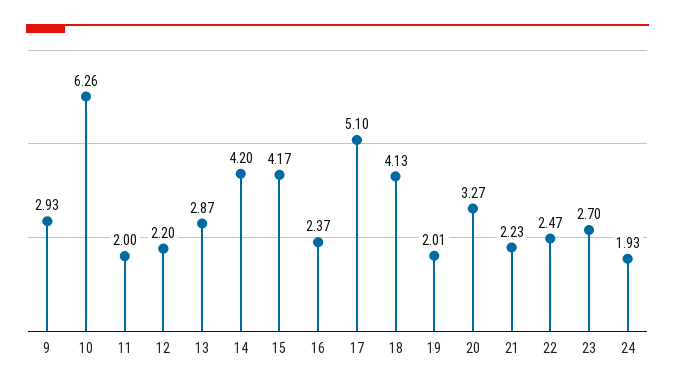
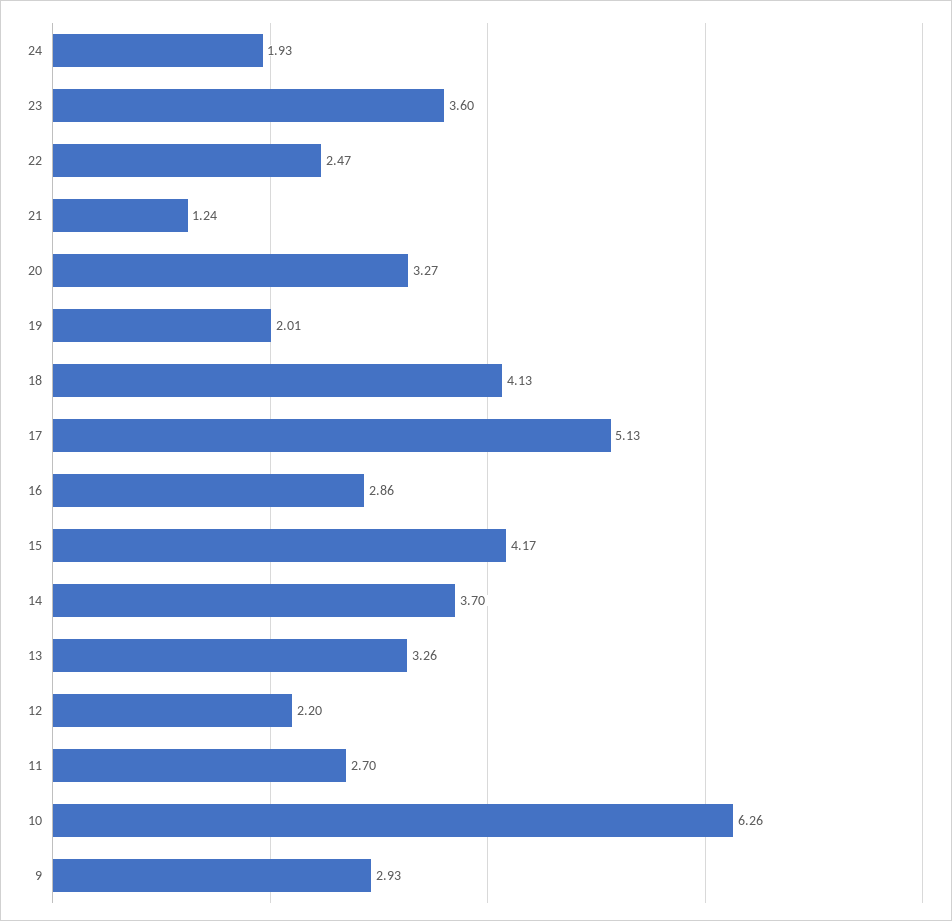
  {
    "9": 2.93,
    "10": 6.26,
-   "11": 2,
+   "11": 2.7,
    "12": 2.2,
-   "13": 2.87,
+   "13": 3.26,
-   "14": 4.2,
+   "14": 3.7,
    "15": 4.17,
-   "16": 2.37,
+   "16": 2.86,
-   "17": 5.1,
+   "17": 5.13,
    "18": 4.13,
    "19": 2.01,
    "20": 3.27,
-   "21": 2.23,
+   "21": 1.24,
    "22": 2.47,
-   "23": 2.7,
+   "23": 3.6,
    "24": 1.93
  }

